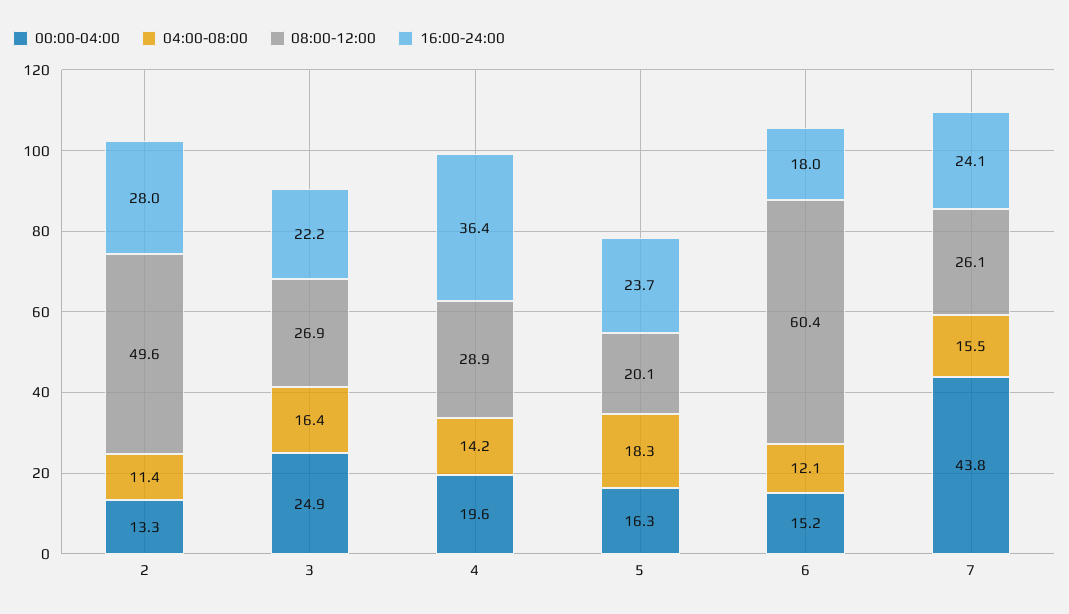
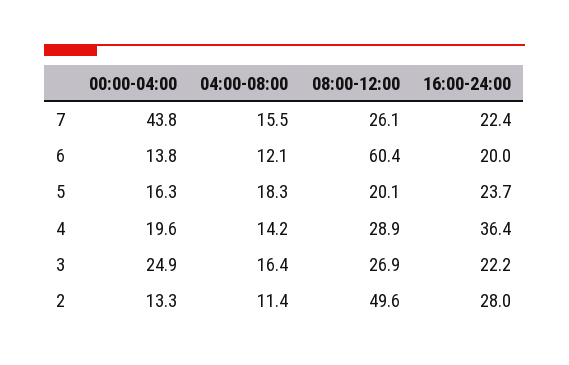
  {
    "00:00-04:00": {
      "2": 13.3,
      "3": 24.9,
      "4": 19.6,
      "5": 16.3,
-     "6": 15.2,
+     "6": 13.8,
      "7": 43.8
    },
    "04:00-08:00": {
      "2": 11.4,
      "3": 16.4,
      "4": 14.2,
      "5": 18.3,
      "6": 12.1,
      "7": 15.5
    },
    "08:00-12:00": {
      "2": 49.6,
      "3": 26.9,
      "4": 28.9,
      "5": 20.1,
      "6": 60.4,
      "7": 26.1
    },
    "16:00-24:00": {
      "2": 28,
      "3": 22.2,
      "4": 36.4,
      "5": 23.7,
-     "6": 18,
+     "6": 20,
-     "7": 24.1
+     "7": 22.4
    }
  }

